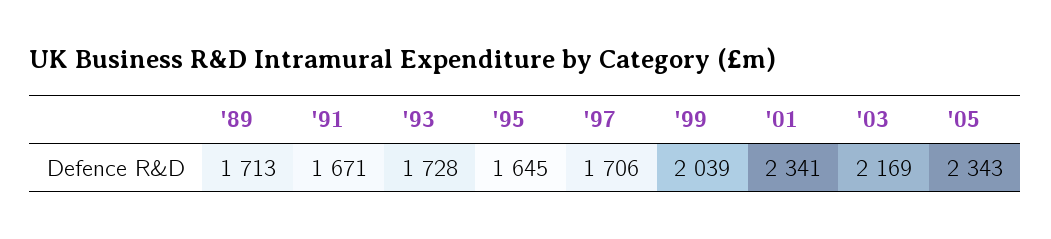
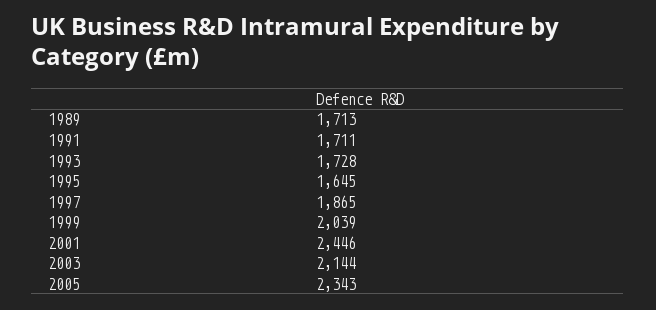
  {
    "'89": 1713,
-   "'91": 1671,
+   "'91": 1711,
    "'93": 1728,
    "'95": 1645,
-   "'97": 1706,
+   "'97": 1865,
    "'99": 2039,
-   "'01": 2341,
+   "'01": 2446,
-   "'03": 2169,
+   "'03": 2144,
    "'05": 2343
  }

